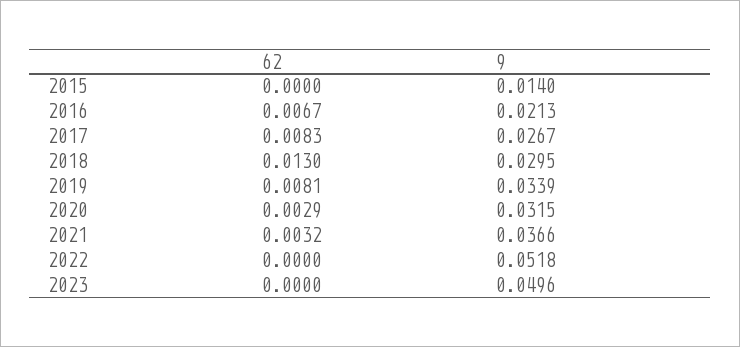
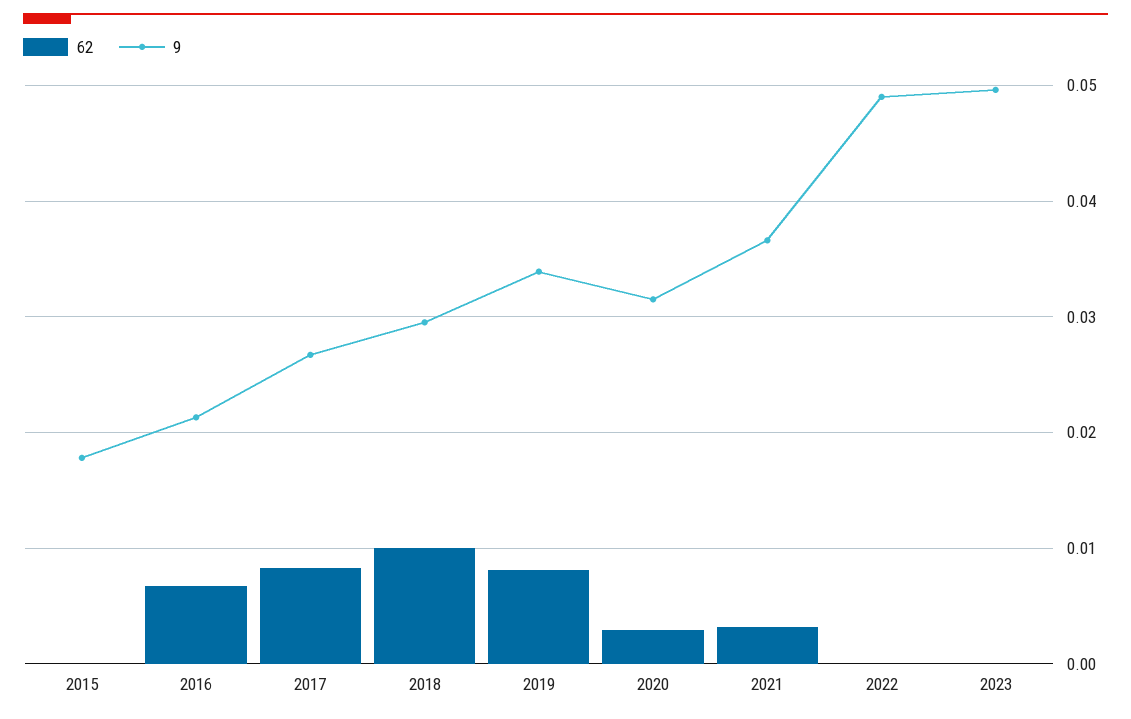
  {
    "62": {
      "2015": 0,
      "2016": 0.0067,
      "2017": 0.0083,
-     "2018": 0.013,
+     "2018": 0.01,
      "2019": 0.0081,
      "2020": 0.0029,
      "2021": 0.0032,
      "2022": 0,
      "2023": 0
    },
    "9": {
-     "2015": 0.014,
+     "2015": 0.018,
      "2016": 0.0213,
      "2017": 0.0267,
      "2018": 0.0295,
      "2019": 0.0339,
      "2020": 0.0315,
      "2021": 0.0366,
-     "2022": 0.0518,
+     "2022": 0.049,
      "2023": 0.0496
    }
  }

